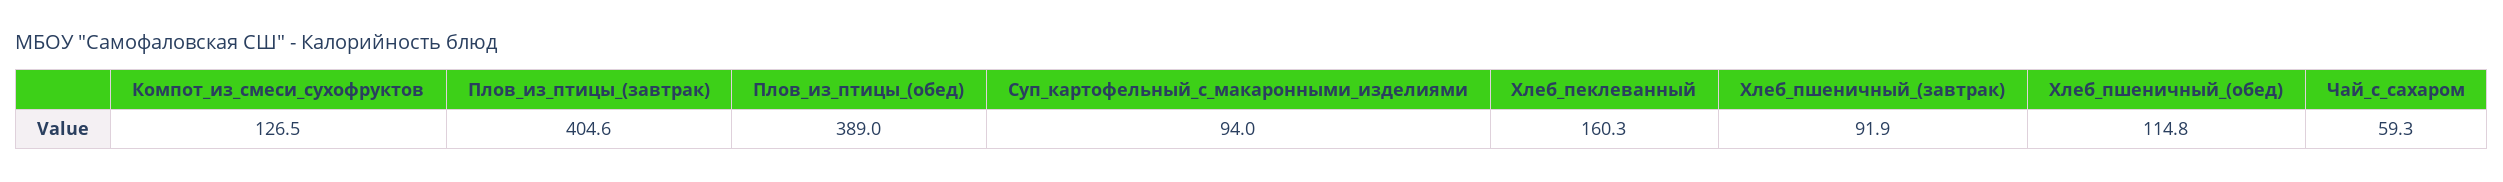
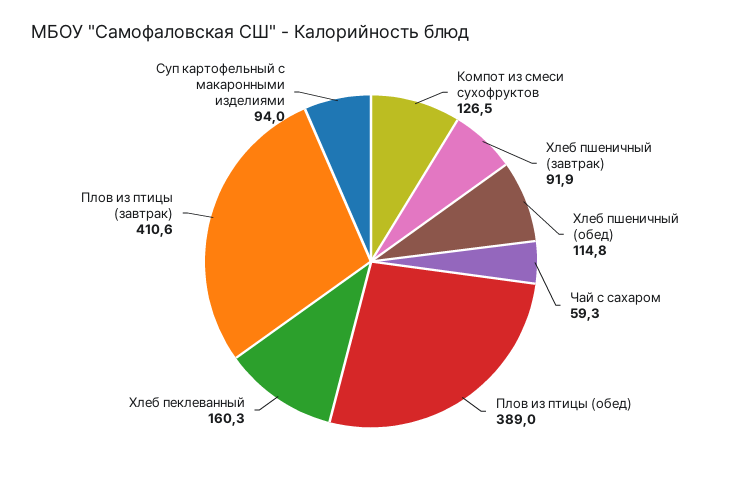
  {
    "Компот_из_смеси_сухофруктов": 126.5,
-   "Плов_из_птицы_(завтрак)": 404.6,
+   "Плов_из_птицы_(завтрак)": 410.6,
    "Плов_из_птицы_(обед)": 389,
    "Суп_картофельный_с_макаронными_изделиями": 94,
    "Хлеб_пеклеванный": 160.3,
    "Хлеб_пшеничный_(завтрак)": 91.9,
    "Хлеб_пшеничный_(обед)": 114.8,
    "Чай_с_сахаром": 59.3
  }

